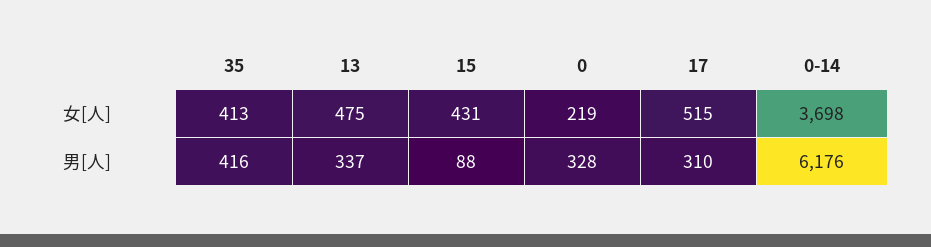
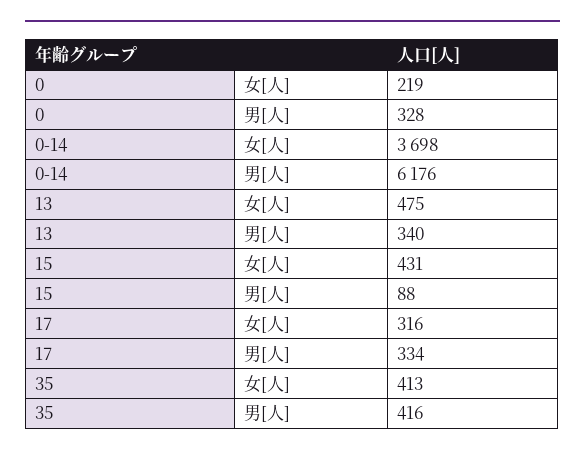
  {
    "35": {
      "女[人]": 413,
      "男[人]": 416
    },
    "13": {
      "女[人]": 475,
-     "男[人]": 337
+     "男[人]": 340
    },
    "15": {
      "女[人]": 431,
      "男[人]": 88
    },
    "0": {
      "女[人]": 219,
      "男[人]": 328
    },
    "17": {
-     "女[人]": 515,
+     "女[人]": 316,
-     "男[人]": 310
+     "男[人]": 334
    },
    "0-14": {
      "女[人]": 3698,
      "男[人]": 6176
    }
  }

